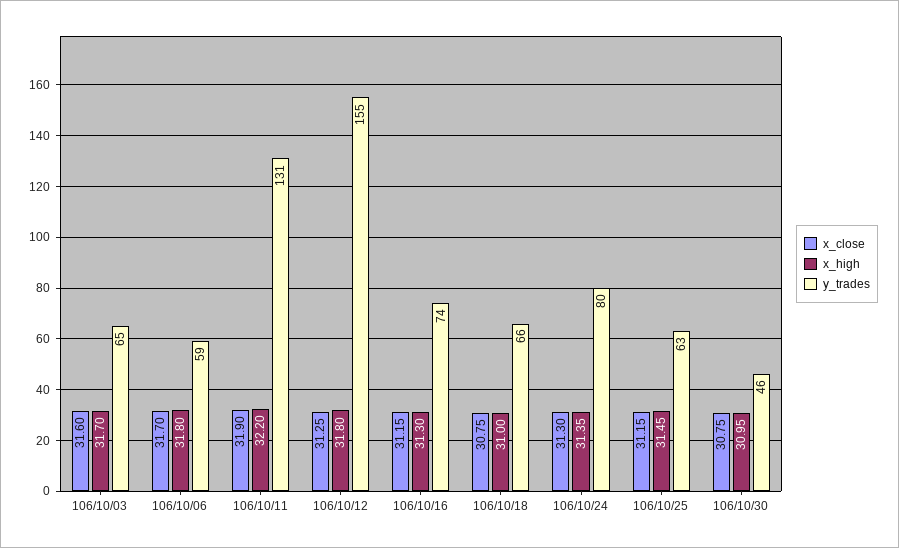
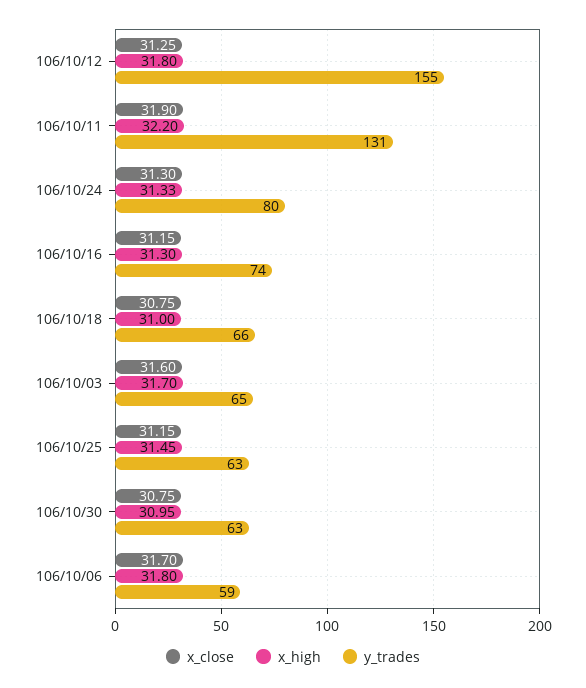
  {
    "x_close": {
      "106/10/03": 31.6,
      "106/10/06": 31.7,
      "106/10/11": 31.9,
      "106/10/12": 31.25,
      "106/10/16": 31.15,
      "106/10/18": 30.75,
      "106/10/24": 31.3,
      "106/10/25": 31.15,
      "106/10/30": 30.75
    },
    "x_high": {
      "106/10/03": 31.7,
      "106/10/06": 31.8,
      "106/10/11": 32.2,
      "106/10/12": 31.8,
      "106/10/16": 31.3,
      "106/10/18": 31,
-     "106/10/24": 31.35,
+     "106/10/24": 31.33,
      "106/10/25": 31.45,
      "106/10/30": 30.95
    },
    "y_trades": {
      "106/10/03": 65,
      "106/10/06": 59,
      "106/10/11": 131,
      "106/10/12": 155,
      "106/10/16": 74,
      "106/10/18": 66,
      "106/10/24": 80,
      "106/10/25": 63,
-     "106/10/30": 46
+     "106/10/30": 63
    }
  }

